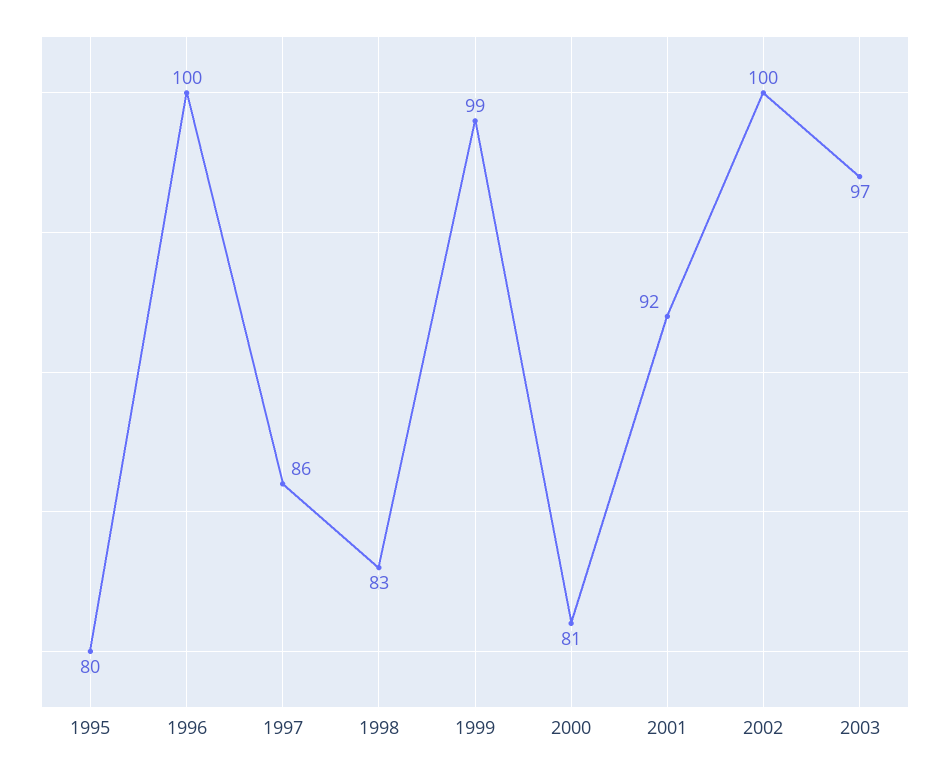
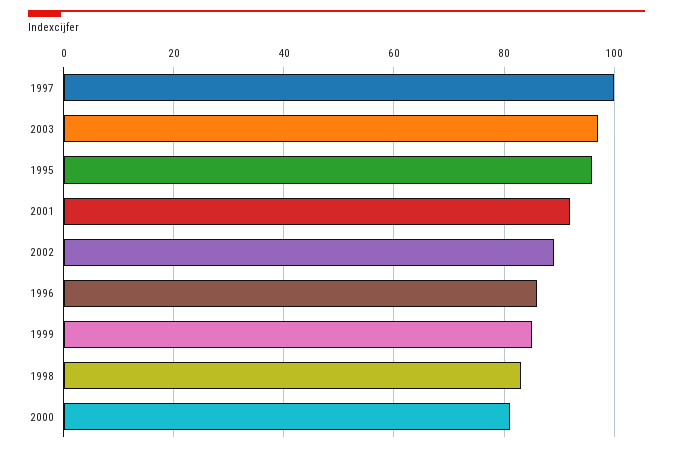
  {
-   "1995": 80,
+   "1995": 95,
-   "1996": 100,
+   "1996": 85,
-   "1997": 86,
+   "1997": 100,
    "1998": 83,
-   "1999": 99,
+   "1999": 85,
    "2000": 81,
    "2001": 92,
-   "2002": 100,
+   "2002": 90,
    "2003": 97
  }

